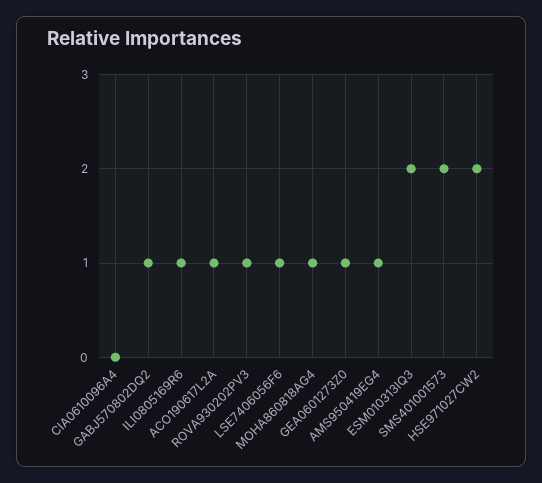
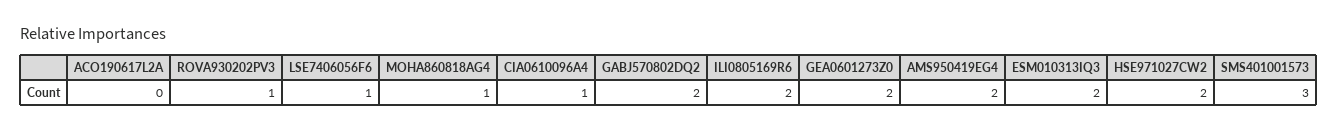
  {
-   "CIA0610096A4": 0,
+   "CIA0610096A4": 1,
-   "GABJ570802DQ2": 1,
+   "GABJ570802DQ2": 2,
-   "ILI0805169R6": 1,
+   "ILI0805169R6": 2,
-   "ACO190617L2A": 1,
+   "ACO190617L2A": 0,
    "ROVA930202PV3": 1,
    "LSE7406056F6": 1,
    "MOHA860818AG4": 1,
-   "GEA0601273Z0": 1,
+   "GEA0601273Z0": 2,
-   "AMS950419EG4": 1,
+   "AMS950419EG4": 2,
    "ESM010313IQ3": 2,
-   "SMS401001573": 2,
+   "SMS401001573": 3,
    "HSE971027CW2": 2
  }

